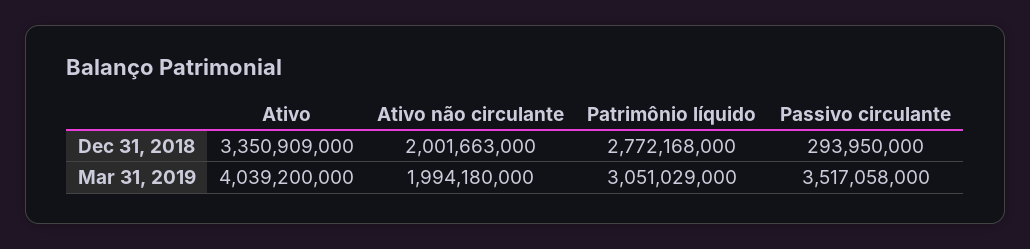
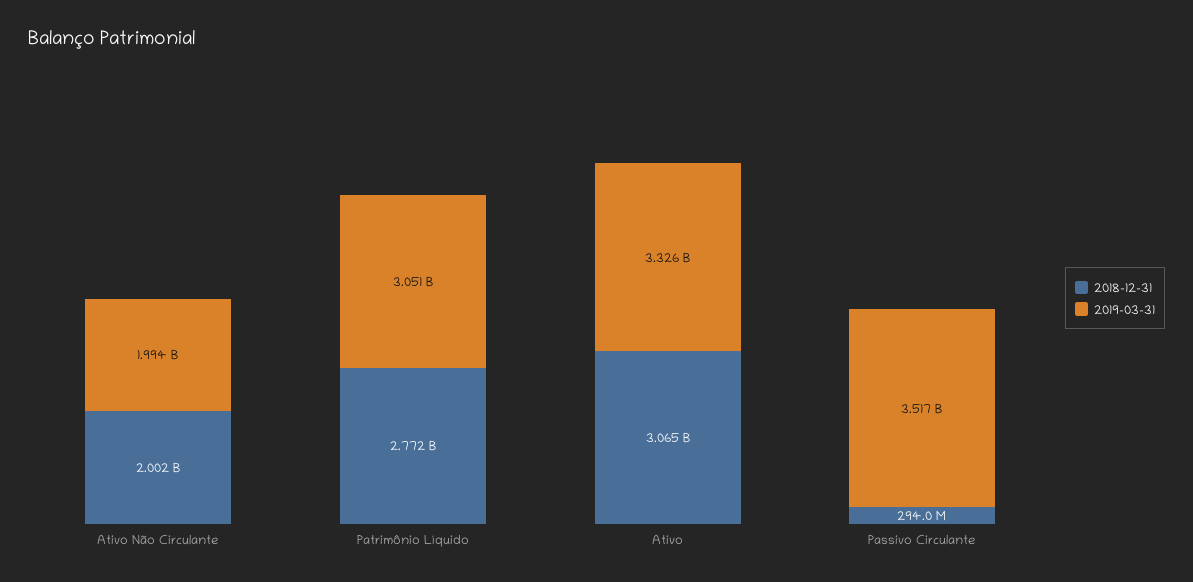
  {
    "Dec 31, 2018": {
-     "Ativo": 3350909000,
+     "Ativo": 3065000000,
      "Ativo não circulante": 2001663000,
      "Patrimônio líquido": 2772168000,
      "Passivo circulante": 293950000
    },
    "Mar 31, 2019": {
-     "Ativo": 4039200000,
+     "Ativo": 3326000000,
      "Ativo não circulante": 1994180000,
      "Patrimônio líquido": 3051029000,
      "Passivo circulante": 3517058000
    }
  }

